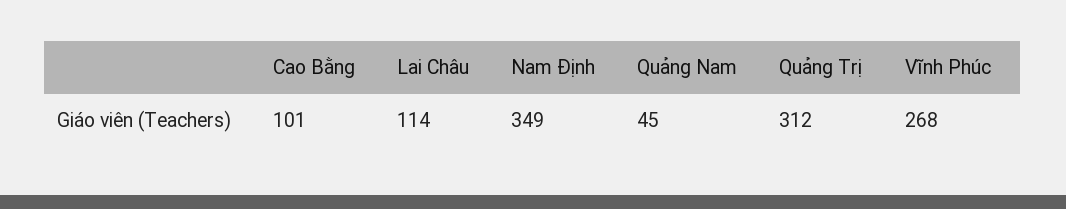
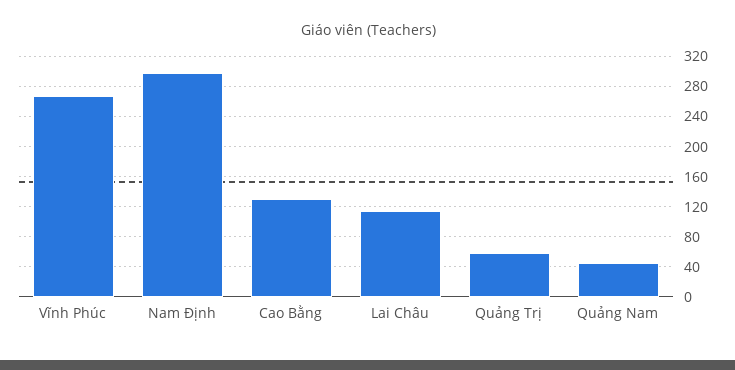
  {
-   "Cao Bằng": 101,
+   "Cao Bằng": 130,
    "Lai Châu": 114,
-   "Nam Định": 349,
+   "Nam Định": 300,
    "Quảng Nam": 45,
-   "Quảng Trị": 312,
+   "Quảng Trị": 60,
    "Vĩnh Phúc": 268
  }

